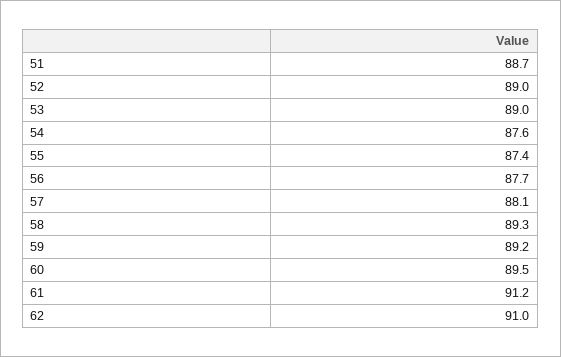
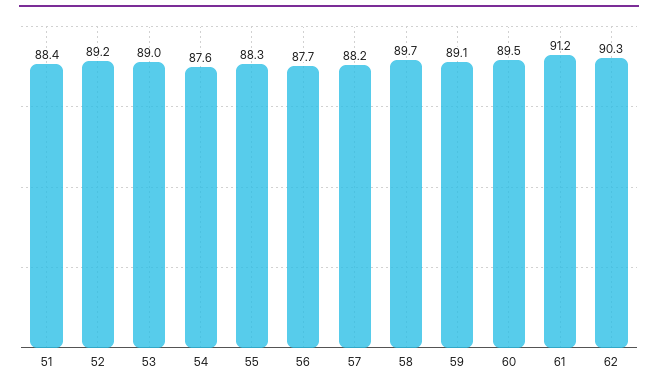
  {
-   "51": 88.7,
+   "51": 88.4,
-   "52": 89,
+   "52": 89.2,
    "53": 89,
    "54": 87.6,
-   "55": 87.4,
+   "55": 88.3,
    "56": 87.7,
-   "57": 88.1,
+   "57": 88.2,
-   "58": 89.3,
+   "58": 89.7,
-   "59": 89.2,
+   "59": 89.1,
    "60": 89.5,
    "61": 91.2,
-   "62": 91
+   "62": 90.3
  }

